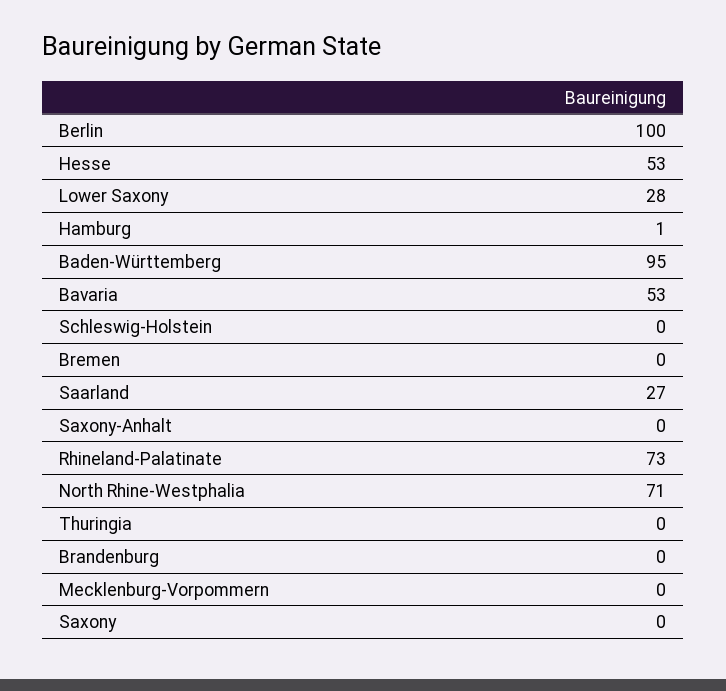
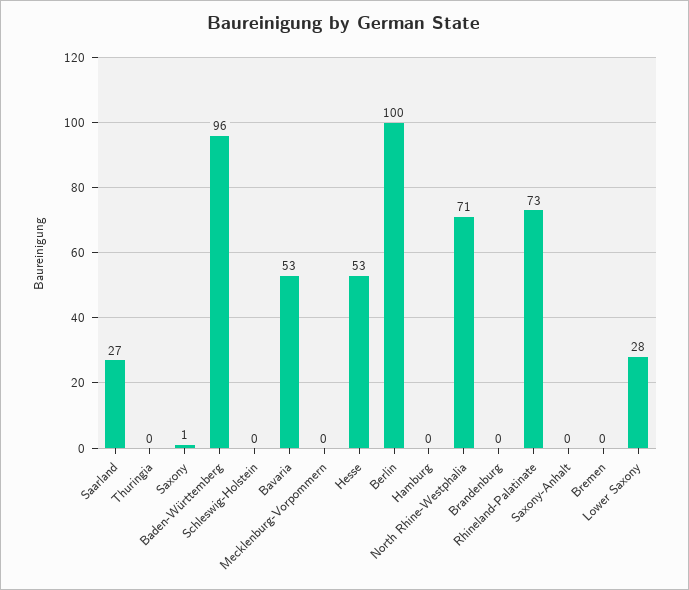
  {
    "Berlin": 100,
    "Hesse": 53,
    "Lower Saxony": 28,
-   "Hamburg": 1,
+   "Hamburg": 0,
-   "Baden-Württemberg": 95,
+   "Baden-Württemberg": 96,
    "Bavaria": 53,
    "Schleswig-Holstein": 0,
    "Bremen": 0,
    "Saarland": 27,
    "Saxony-Anhalt": 0,
    "Rhineland-Palatinate": 73,
    "North Rhine-Westphalia": 71,
    "Thuringia": 0,
    "Brandenburg": 0,
    "Mecklenburg-Vorpommern": 0,
-   "Saxony": 0
+   "Saxony": 1
  }

